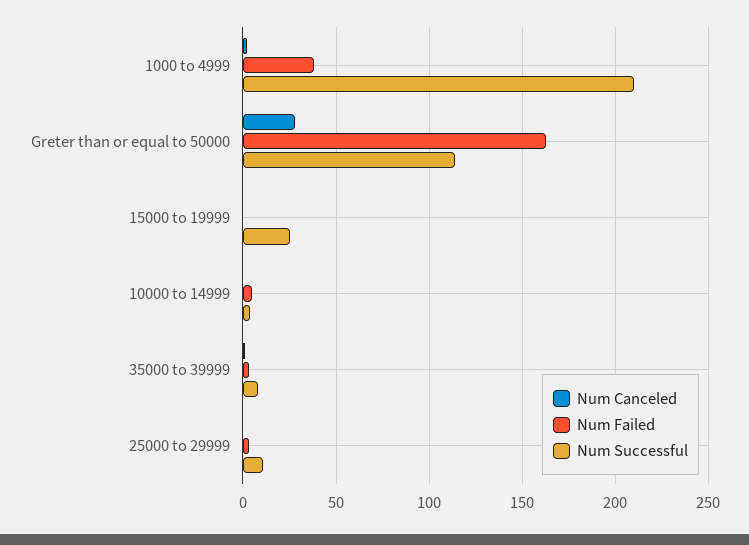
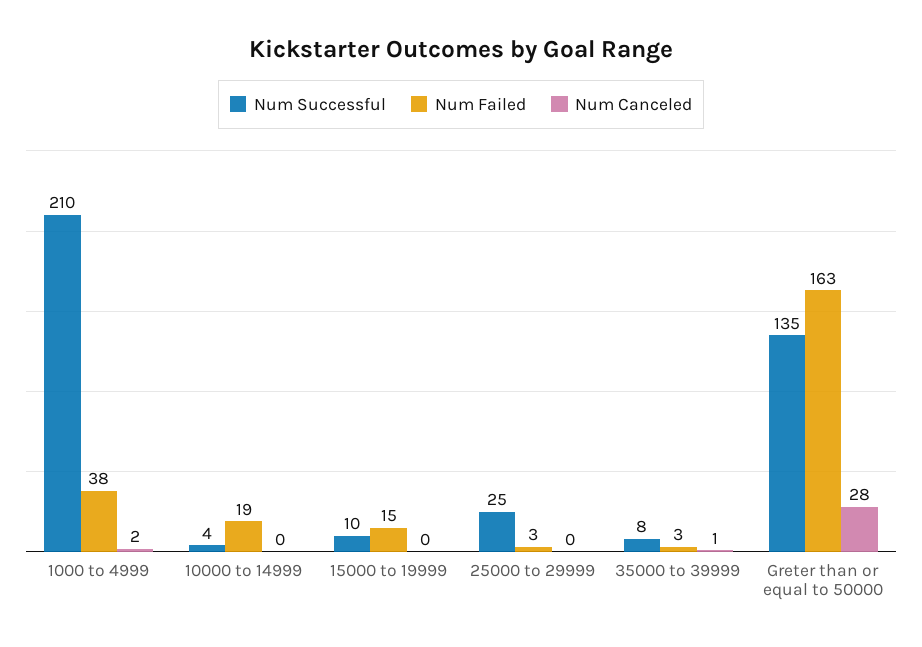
  {
    "Num Canceled": {
      "1000 to 4999": 2,
      "Greter than or equal to 50000": 28,
      "15000 to 19999": 0,
      "10000 to 14999": 0,
      "35000 to 39999": 1,
      "25000 to 29999": 0
    },
    "Num Failed": {
      "1000 to 4999": 38,
      "Greter than or equal to 50000": 163,
-     "15000 to 19999": 0,
+     "15000 to 19999": 15,
-     "10000 to 14999": 5,
+     "10000 to 14999": 19,
      "35000 to 39999": 3,
      "25000 to 29999": 3
    },
    "Num Successful": {
      "1000 to 4999": 210,
-     "Greter than or equal to 50000": 115,
+     "Greter than or equal to 50000": 135,
-     "15000 to 19999": 25,
+     "15000 to 19999": 10,
      "10000 to 14999": 4,
      "35000 to 39999": 8,
-     "25000 to 29999": 10
+     "25000 to 29999": 25
    }
  }

